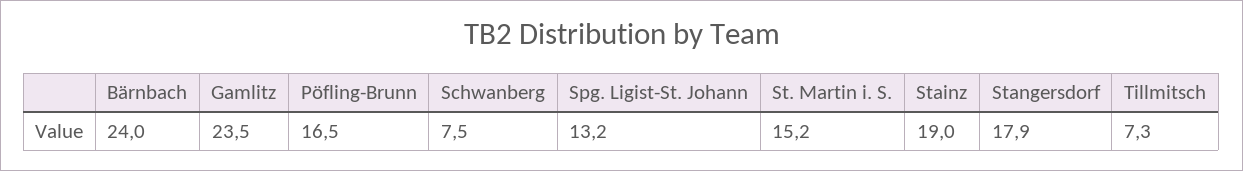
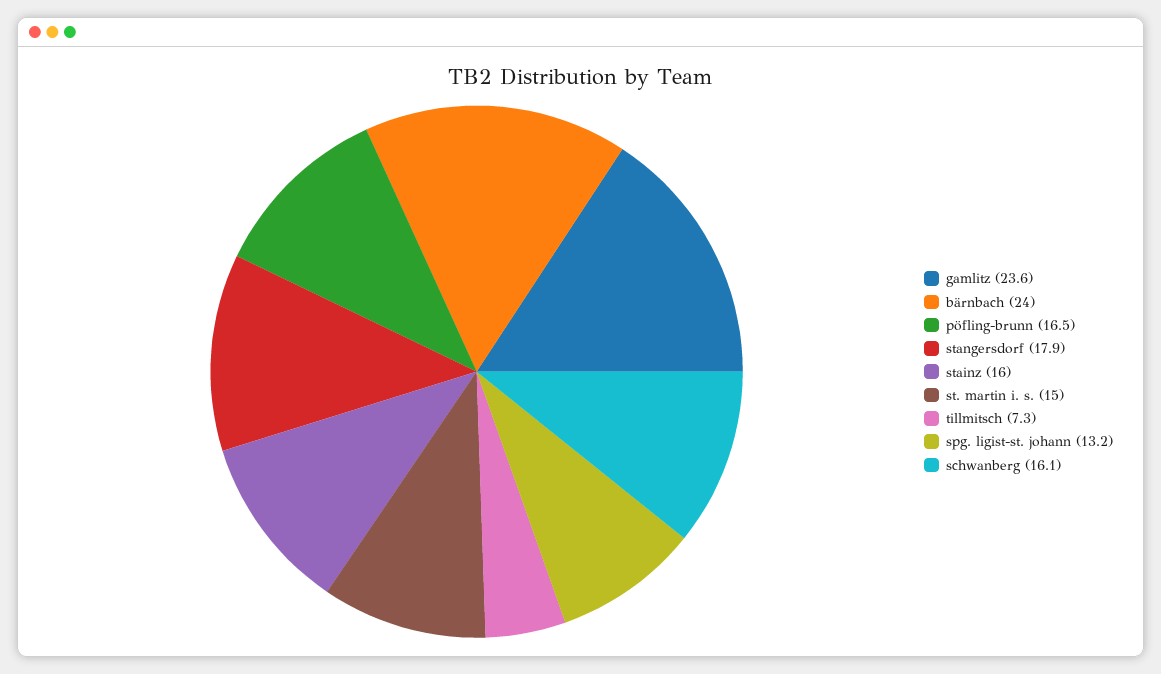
  {
    "Bärnbach": 24,
-   "Gamlitz": 23.5,
+   "Gamlitz": 23.6,
    "Pöfling-Brunn": 16.5,
-   "Schwanberg": 7.5,
+   "Schwanberg": 16.1,
    "Spg. Ligist-St. Johann": 13.2,
-   "St. Martin i. S.": 15.2,
+   "St. Martin i. S.": 15,
-   "Stainz": 19,
+   "Stainz": 16,
    "Stangersdorf": 17.9,
    "Tillmitsch": 7.3
  }

